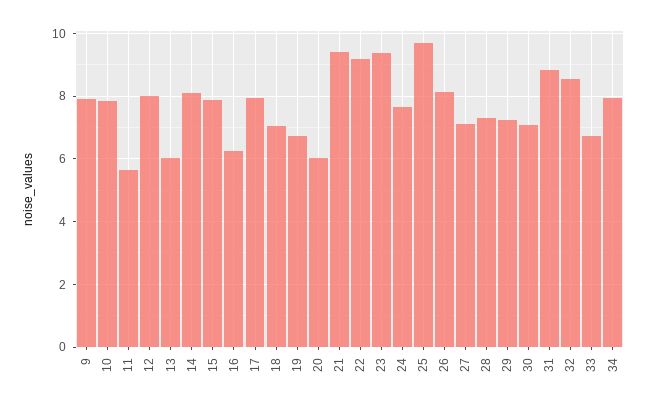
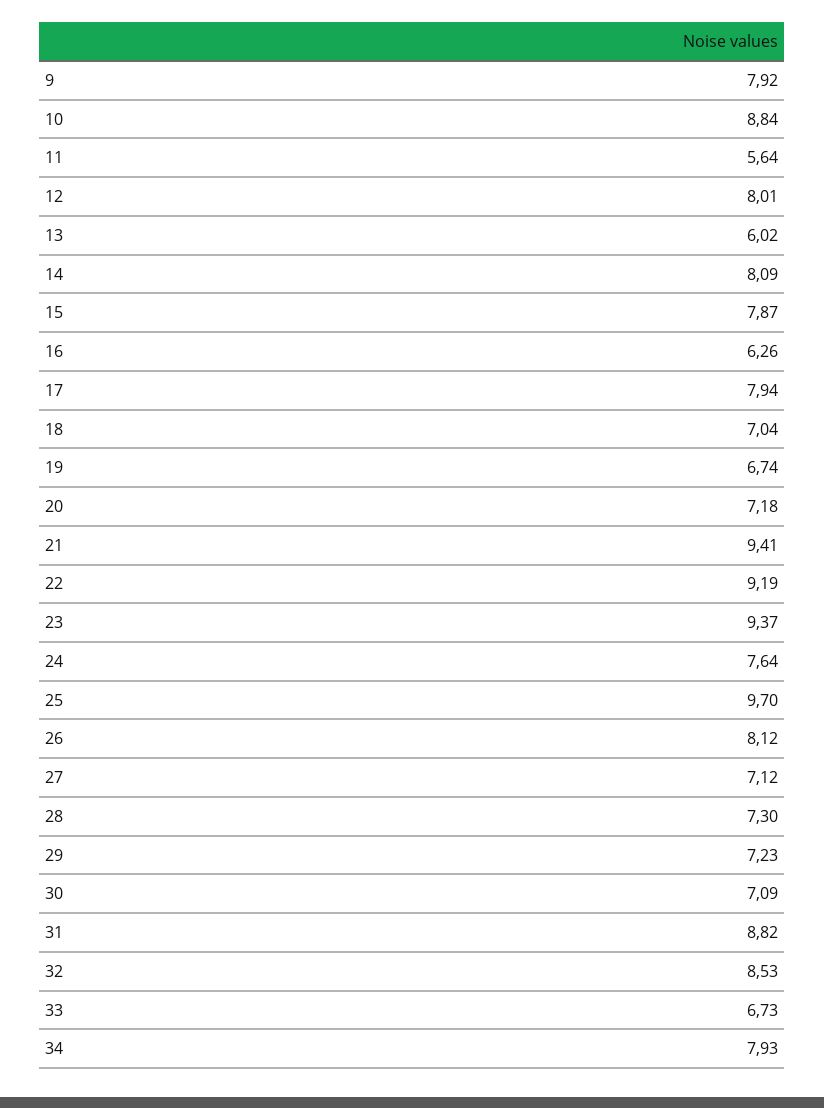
  {
    "9": 7.92,
-   "10": 7.8,
+   "10": 8.84,
    "11": 5.64,
    "12": 8.01,
    "13": 6.02,
    "14": 8.09,
    "15": 7.87,
    "16": 6.26,
    "17": 7.94,
    "18": 7.04,
    "19": 6.74,
-   "20": 6,
+   "20": 7.18,
    "21": 9.41,
    "22": 9.19,
    "23": 9.37,
    "24": 7.64,
    "25": 9.7,
    "26": 8.12,
    "27": 7.12,
    "28": 7.3,
    "29": 7.23,
    "30": 7.09,
    "31": 8.82,
    "32": 8.53,
    "33": 6.73,
    "34": 7.93
  }

